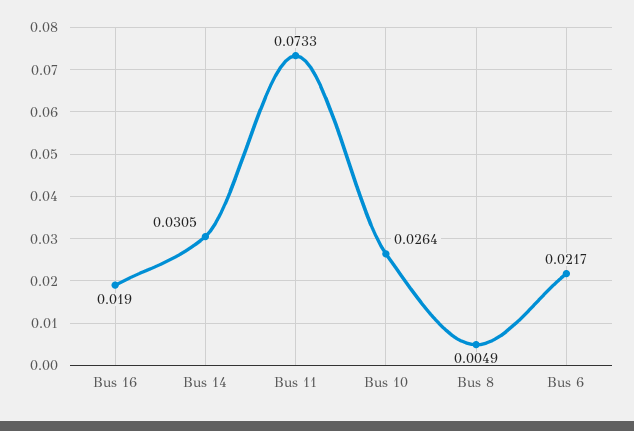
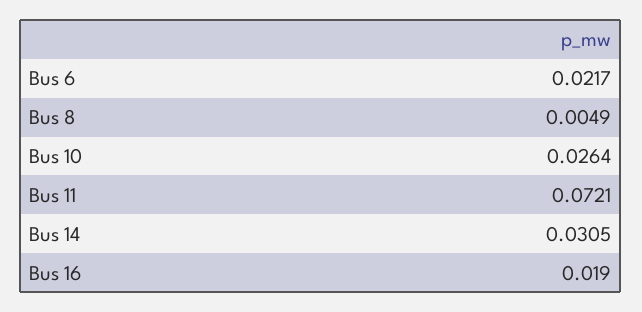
  {
    "Bus 16": 0.019,
    "Bus 14": 0.0305,
-   "Bus 11": 0.0733,
+   "Bus 11": 0.0721,
    "Bus 10": 0.0264,
    "Bus 8": 0.0049,
    "Bus 6": 0.0217
  }

